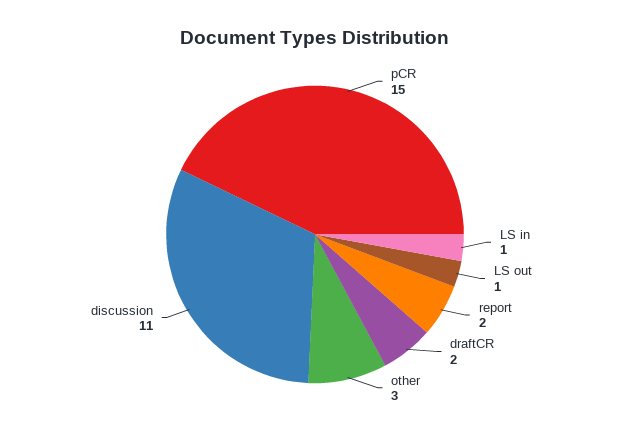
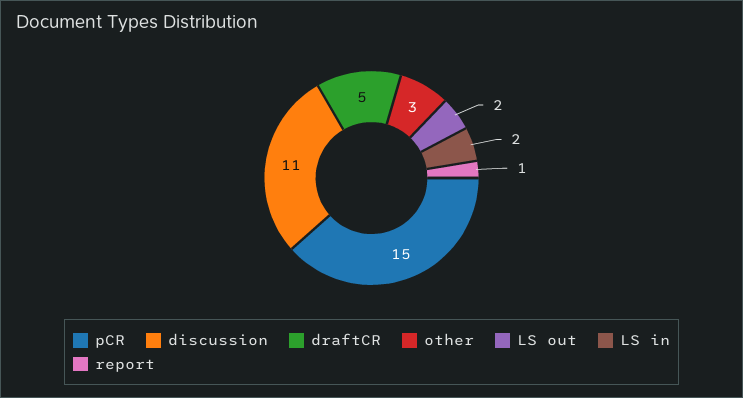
  {
    "pCR": 15,
-   "LS in": 1,
+   "LS in": 2,
-   "LS out": 1,
+   "LS out": 2,
-   "report": 2,
+   "report": 1,
-   "draftCR": 2,
+   "draftCR": 5,
    "other": 3,
    "discussion": 11
  }

